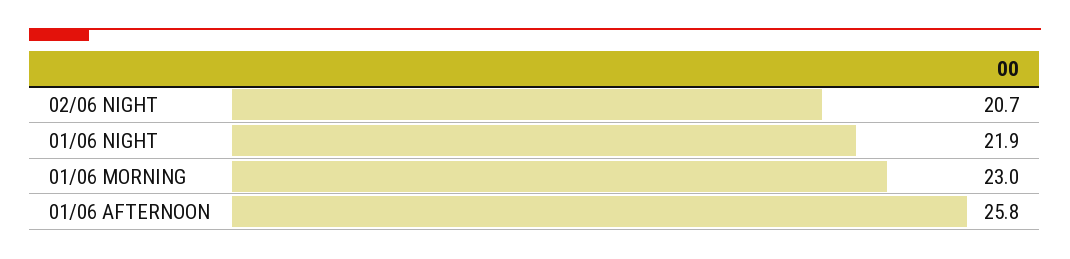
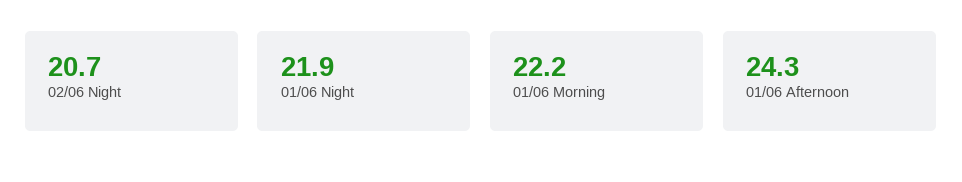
  {
    "02/06 NIGHT": 20.7,
    "01/06 NIGHT": 21.9,
-   "01/06 MORNING": 23,
+   "01/06 MORNING": 22.2,
-   "01/06 AFTERNOON": 25.8
+   "01/06 AFTERNOON": 24.3
  }

